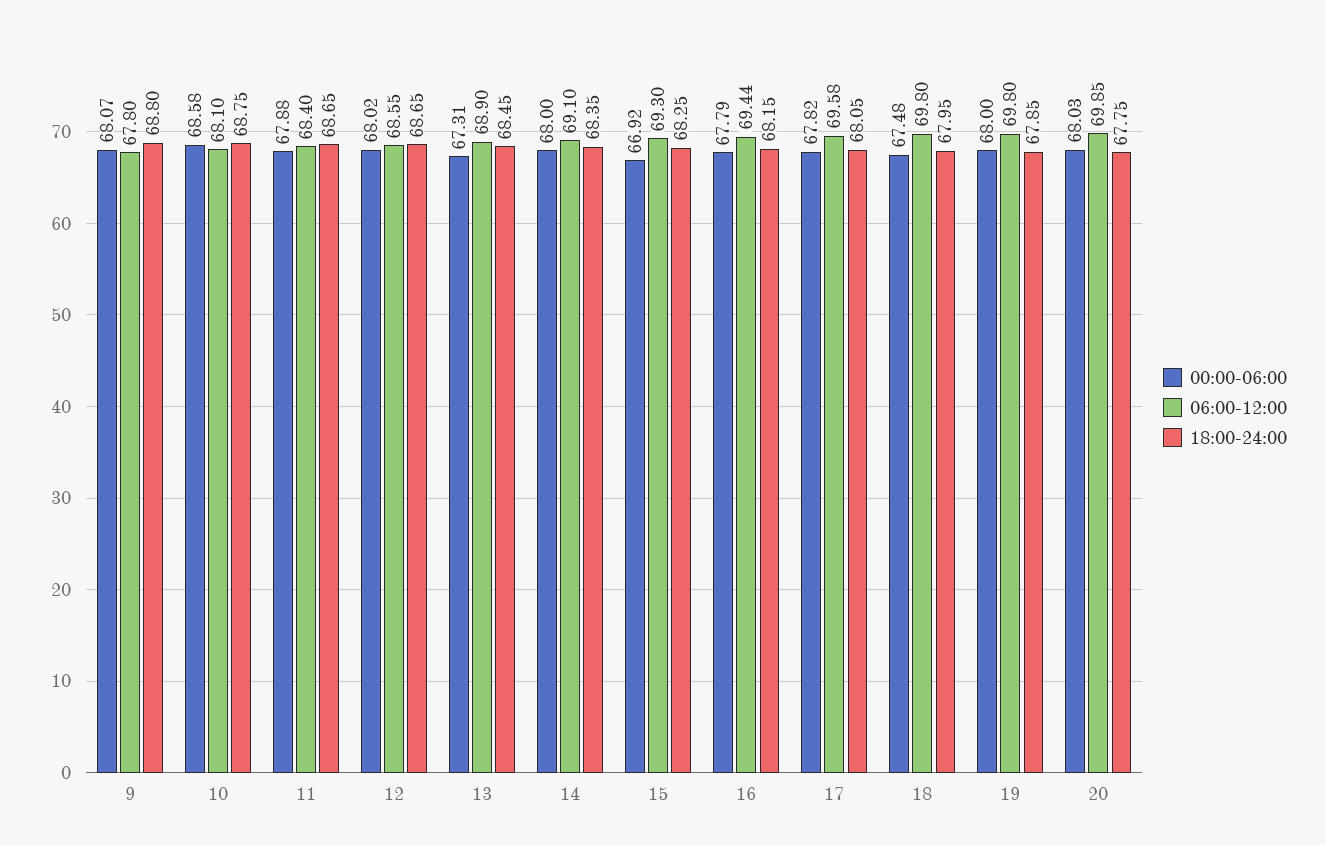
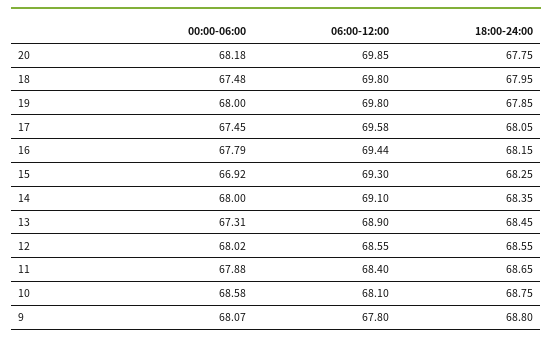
  {
    "00:00-06:00": {
      "9": 68.07,
      "10": 68.58,
      "11": 67.88,
      "12": 68.02,
      "13": 67.31,
      "14": 68,
      "15": 66.92,
      "16": 67.79,
-     "17": 67.82,
+     "17": 67.45,
      "18": 67.48,
      "19": 68,
-     "20": 68.03
+     "20": 68.18
    },
    "06:00-12:00": {
      "9": 67.8,
      "10": 68.1,
      "11": 68.4,
      "12": 68.55,
      "13": 68.9,
      "14": 69.1,
      "15": 69.3,
      "16": 69.44,
      "17": 69.58,
      "18": 69.8,
      "19": 69.8,
      "20": 69.85
    },
    "18:00-24:00": {
      "9": 68.8,
      "10": 68.75,
      "11": 68.65,
-     "12": 68.65,
+     "12": 68.55,
      "13": 68.45,
      "14": 68.35,
      "15": 68.25,
      "16": 68.15,
      "17": 68.05,
      "18": 67.95,
      "19": 67.85,
      "20": 67.75
    }
  }

